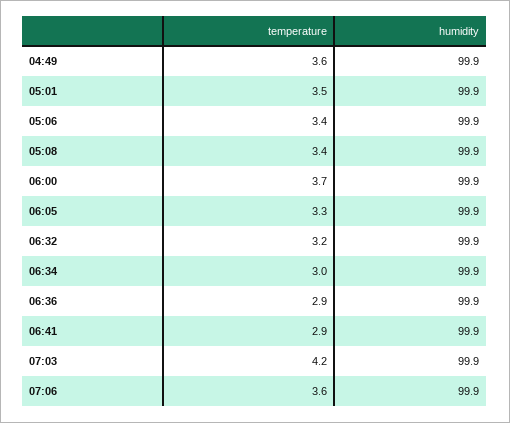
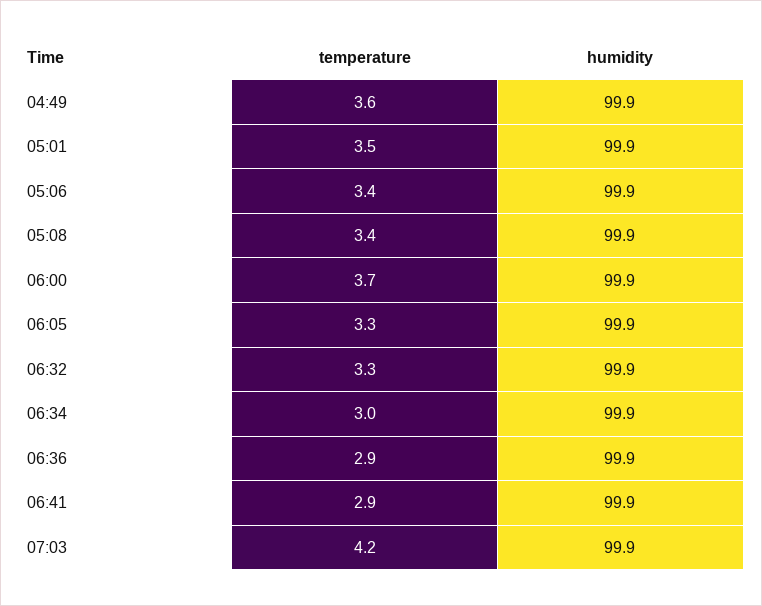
  {
    "temperature": {
      "04:49": 3.6,
      "05:01": 3.5,
      "05:06": 3.4,
      "05:08": 3.4,
      "06:00": 3.7,
      "06:05": 3.3,
-     "06:32": 3.2,
+     "06:32": 3.3,
      "06:34": 3,
      "06:36": 2.9,
      "06:41": 2.9,
-     "07:03": 4.2,
+     "07:03": 4.2
-     "07:06": 3.6
    },
    "humidity": {
      "04:49": 99.9,
      "05:01": 99.9,
      "05:06": 99.9,
      "05:08": 99.9,
      "06:00": 99.9,
      "06:05": 99.9,
      "06:32": 99.9,
      "06:34": 99.9,
      "06:36": 99.9,
      "06:41": 99.9,
-     "07:03": 99.9,
+     "07:03": 99.9
-     "07:06": 99.9
    }
  }

